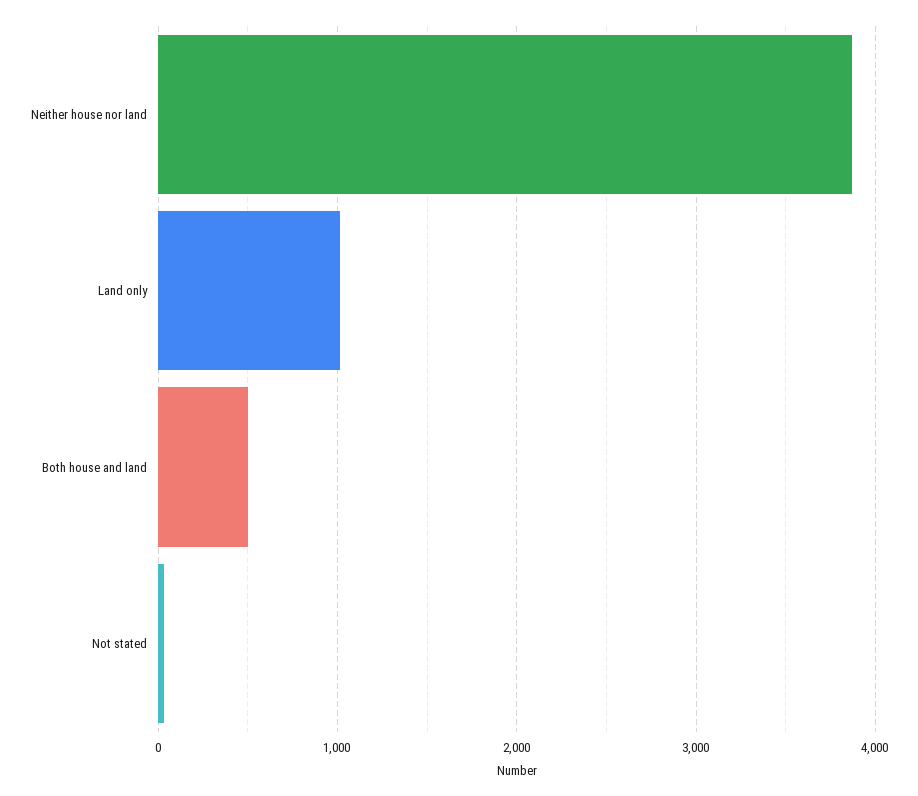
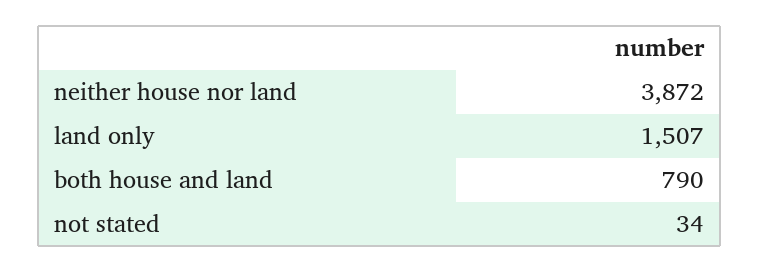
  {
    "Neither house nor land": 3872,
-   "Land only": 1000,
+   "Land only": 1507,
-   "Both house and land": 500,
+   "Both house and land": 790,
    "Not stated": 34
  }

